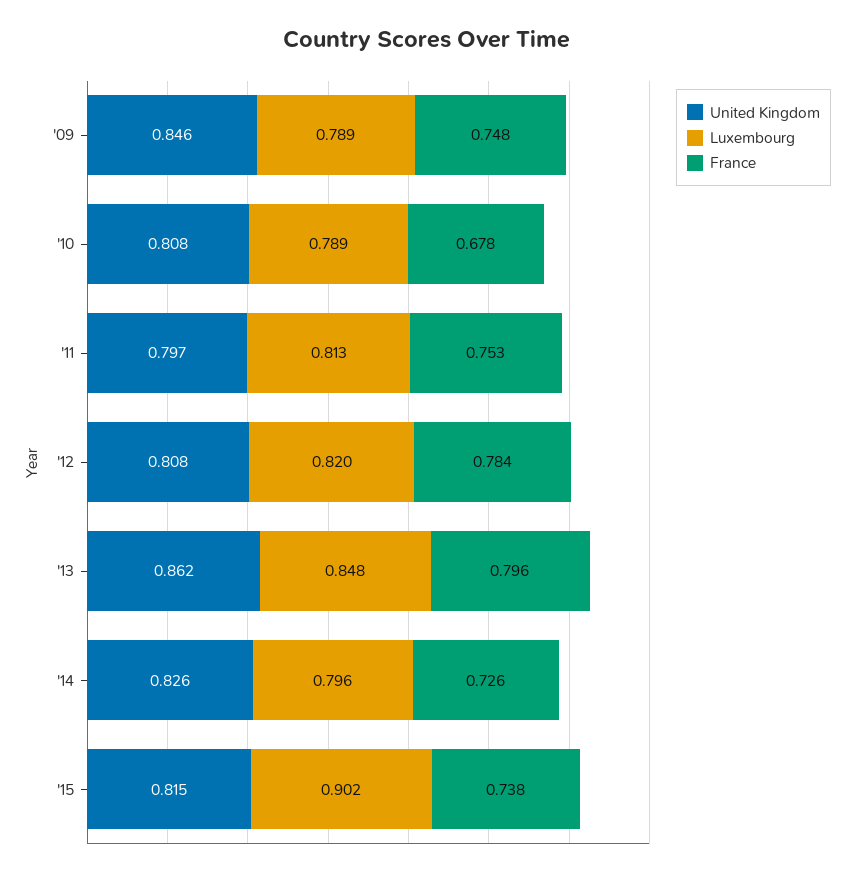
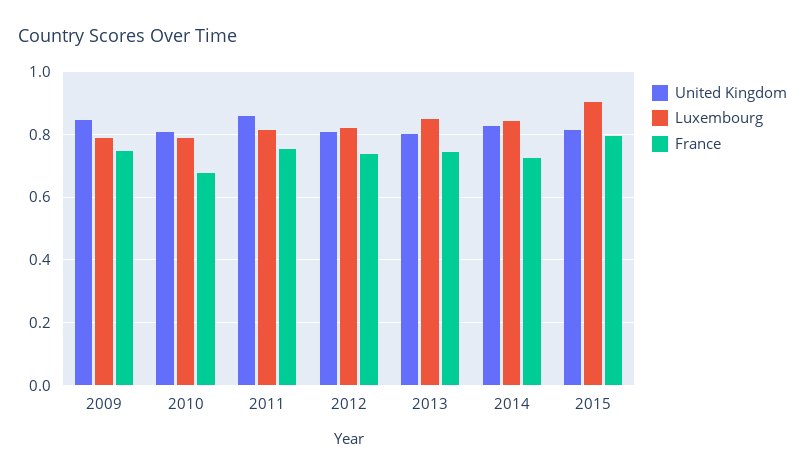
  {
    "United Kingdom": {
      "'09": 0.846,
      "'10": 0.808,
-     "'11": 0.797,
+     "'11": 0.86,
      "'12": 0.808,
-     "'13": 0.862,
+     "'13": 0.8,
      "'14": 0.826,
      "'15": 0.815
    },
    "Luxembourg": {
      "'09": 0.789,
      "'10": 0.789,
      "'11": 0.813,
      "'12": 0.82,
      "'13": 0.848,
-     "'14": 0.796,
+     "'14": 0.84,
      "'15": 0.902
    },
    "France": {
      "'09": 0.748,
      "'10": 0.678,
      "'11": 0.753,
-     "'12": 0.784,
+     "'12": 0.74,
-     "'13": 0.796,
+     "'13": 0.74,
      "'14": 0.726,
-     "'15": 0.738
+     "'15": 0.8
    }
  }

